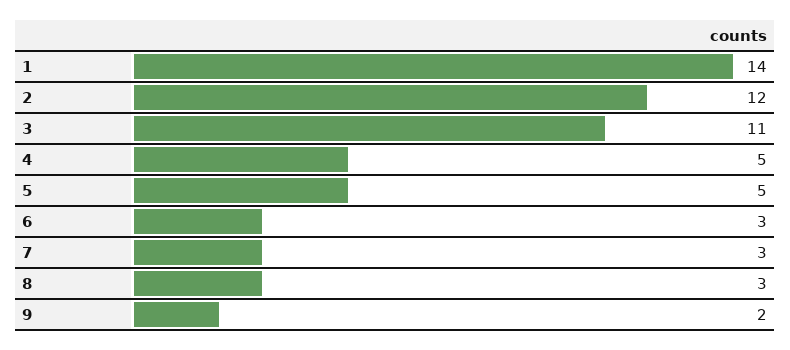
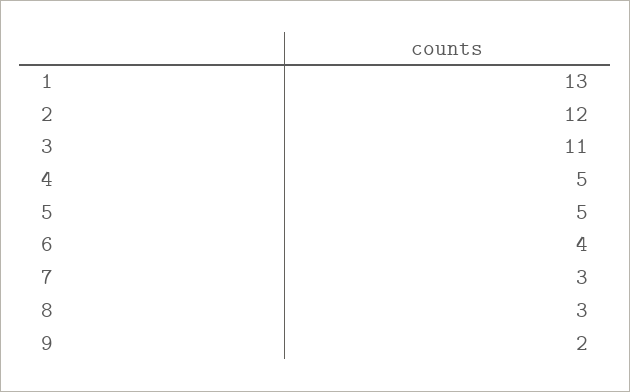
  {
-   "1": 14,
+   "1": 13,
    "2": 12,
    "3": 11,
    "4": 5,
    "5": 5,
-   "6": 3,
+   "6": 4,
    "7": 3,
    "8": 3,
    "9": 2
  }

